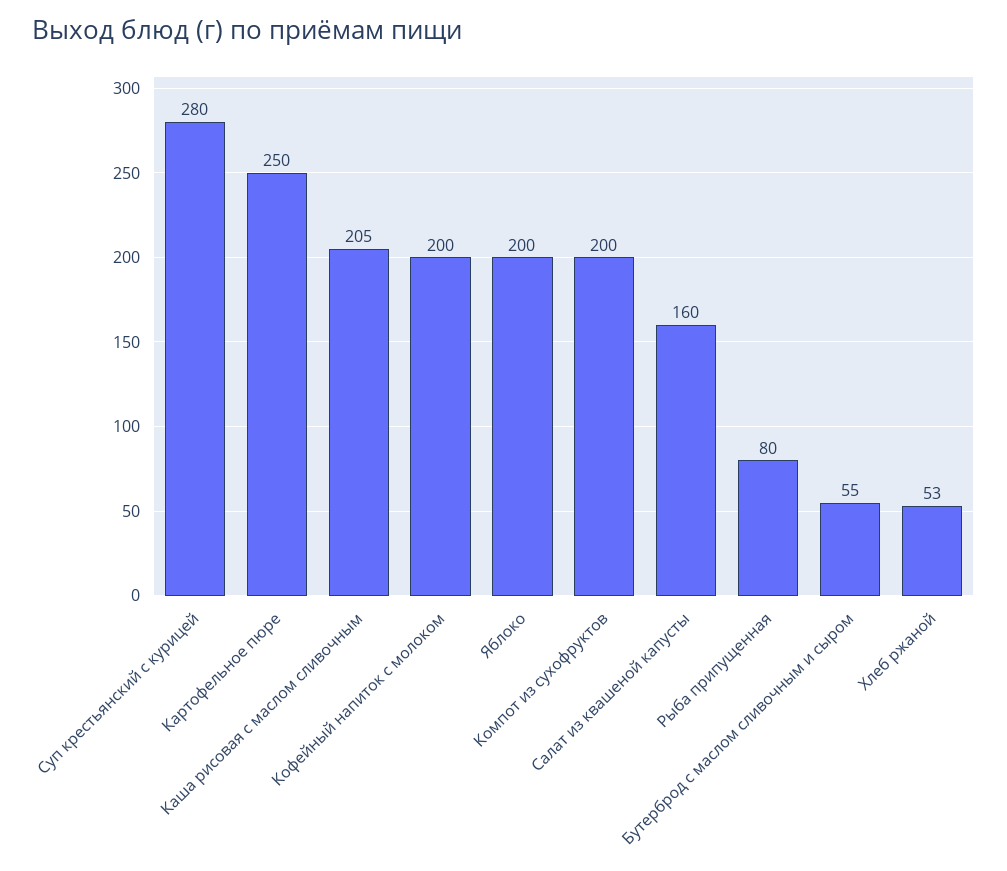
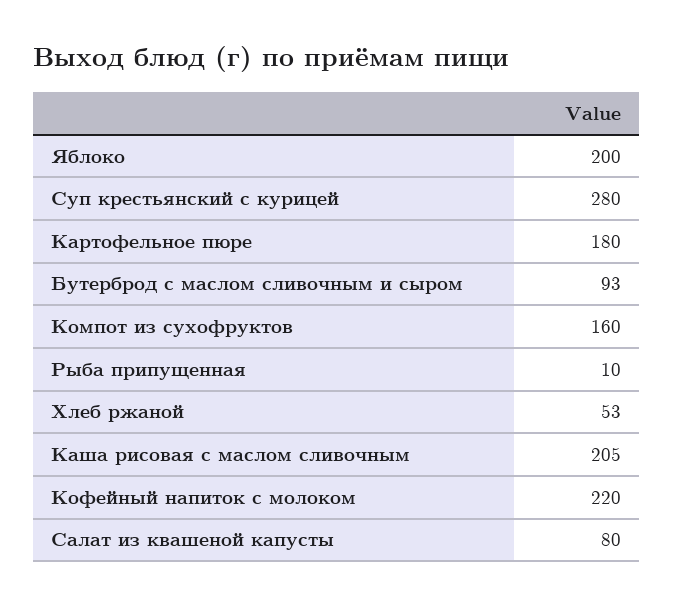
  {
    "Суп крестьянский с курицей": 280,
-   "Картофельное пюре": 250,
+   "Картофельное пюре": 180,
    "Каша рисовая с маслом сливочным": 205,
-   "Кофейный напиток с молоком": 200,
+   "Кофейный напиток с молоком": 220,
    "Яблоко": 200,
-   "Компот из сухофруктов": 200,
+   "Компот из сухофруктов": 160,
-   "Салат из квашеной капусты": 160,
+   "Салат из квашеной капусты": 80,
-   "Рыба припущенная": 80,
+   "Рыба припущенная": 10,
-   "Бутерброд с маслом сливочным и сыром": 55,
+   "Бутерброд с маслом сливочным и сыром": 93,
    "Хлеб ржаной": 53
  }

